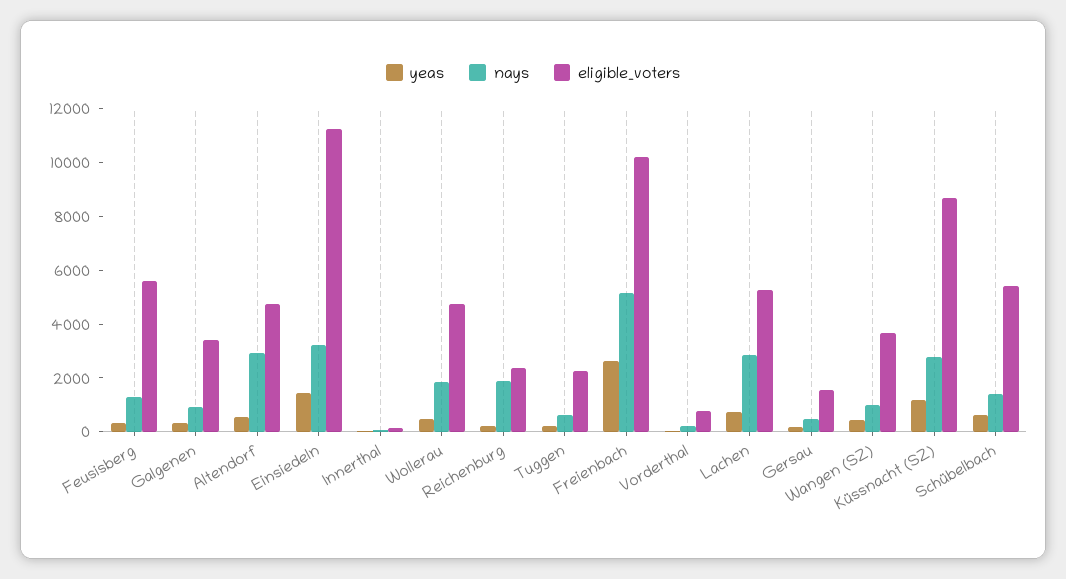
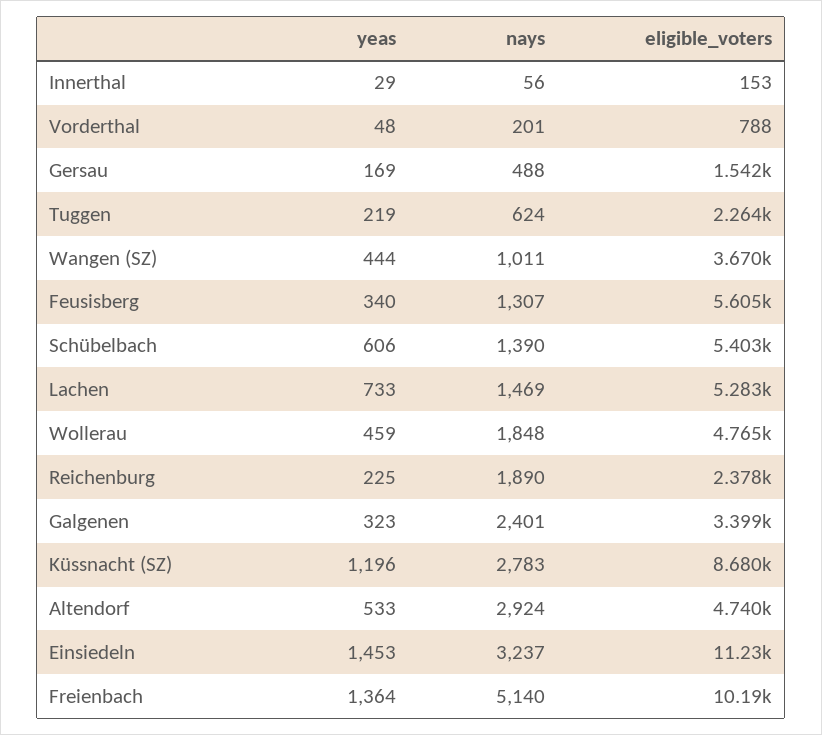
  {
    "yeas": {
      "Feusisberg": 340,
      "Galgenen": 323,
      "Altendorf": 533,
      "Einsiedeln": 1453,
      "Innerthal": 29,
      "Wollerau": 459,
      "Reichenburg": 225,
      "Tuggen": 219,
-     "Freienbach": 2500,
+     "Freienbach": 1364,
      "Vorderthal": 48,
      "Lachen": 733,
      "Gersau": 169,
      "Wangen (SZ)": 444,
      "Küssnacht (SZ)": 1196,
      "Schübelbach": 606
    },
    "nays": {
      "Feusisberg": 1307,
-     "Galgenen": 1000,
+     "Galgenen": 2401,
      "Altendorf": 2924,
      "Einsiedeln": 3237,
      "Innerthal": 56,
      "Wollerau": 1848,
      "Reichenburg": 1890,
      "Tuggen": 624,
      "Freienbach": 5140,
      "Vorderthal": 201,
-     "Lachen": 3000,
+     "Lachen": 1469,
      "Gersau": 488,
      "Wangen (SZ)": 1011,
      "Küssnacht (SZ)": 2783,
      "Schübelbach": 1390
    },
    "eligible_voters": {
      "Feusisberg": 5605,
      "Galgenen": 3399,
      "Altendorf": 4740,
      "Einsiedeln": 11230,
      "Innerthal": 153,
      "Wollerau": 4765,
      "Reichenburg": 2378,
      "Tuggen": 2264,
      "Freienbach": 10190,
      "Vorderthal": 788,
      "Lachen": 5283,
      "Gersau": 1542,
      "Wangen (SZ)": 3670,
      "Küssnacht (SZ)": 8680,
      "Schübelbach": 5403
    }
  }

